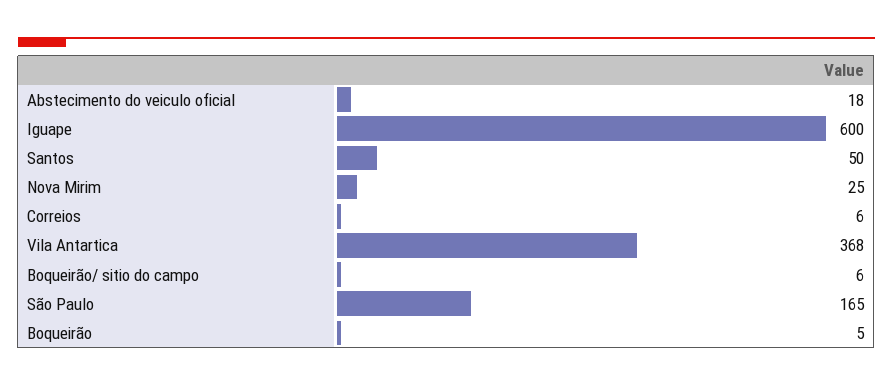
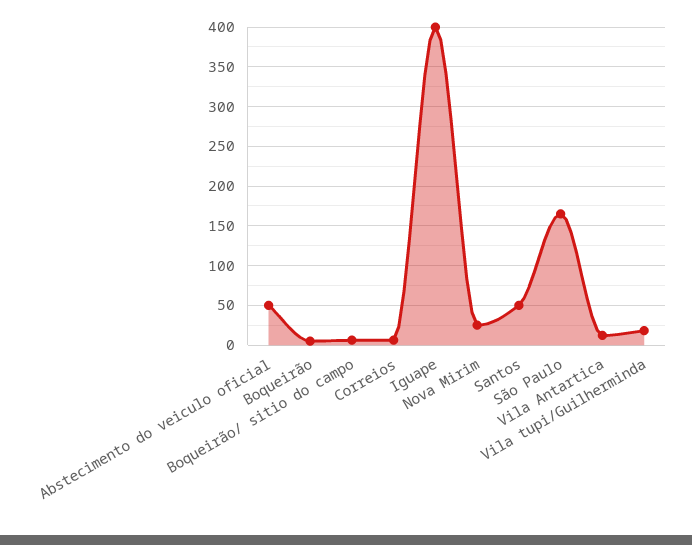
  {
-   "Abstecimento do veiculo oficial": 18,
+   "Abstecimento do veiculo oficial": 50,
-   "Iguape": 600,
+   "Iguape": 400,
    "Santos": 50,
    "Nova Mirim": 25,
    "Correios": 6,
-   "Vila Antartica": 368,
+   "Vila Antartica": 10,
    "Boqueirão/ sitio do campo": 6,
    "São Paulo": 165,
-   "Boqueirão": 5
+   "Boqueirão": 5,
+   "Vila tupi/Guilherminda": 20
  }

